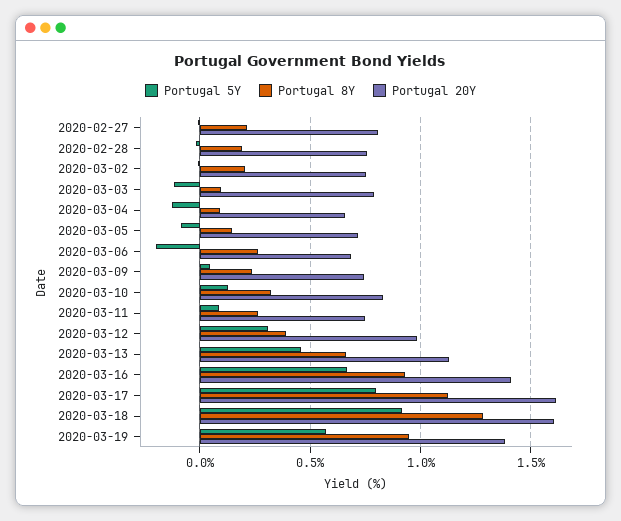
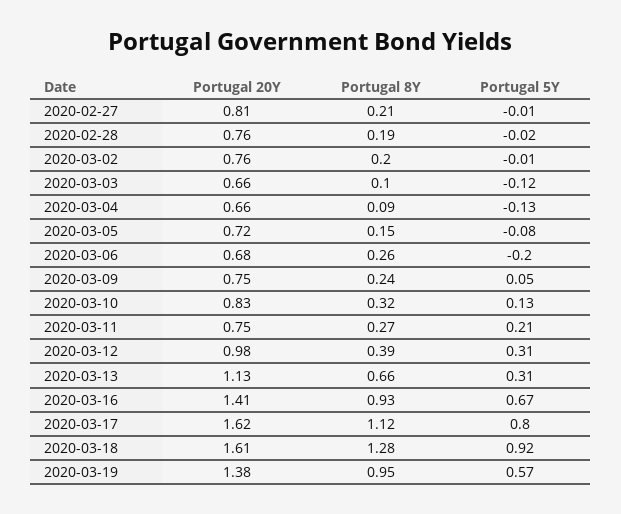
  {
    "Portugal 5Y": {
      "2020-02-27": -0.01,
      "2020-02-28": -0.02,
      "2020-03-02": -0.01,
      "2020-03-03": -0.12,
      "2020-03-04": -0.13,
      "2020-03-05": -0.08,
      "2020-03-06": -0.2,
      "2020-03-09": 0.05,
      "2020-03-10": 0.13,
-     "2020-03-11": 0.1,
+     "2020-03-11": 0.21,
      "2020-03-12": 0.31,
-     "2020-03-13": 0.45,
+     "2020-03-13": 0.31,
      "2020-03-16": 0.67,
      "2020-03-17": 0.8,
      "2020-03-18": 0.92,
      "2020-03-19": 0.57
    },
    "Portugal 8Y": {
      "2020-02-27": 0.21,
      "2020-02-28": 0.19,
      "2020-03-02": 0.2,
      "2020-03-03": 0.1,
      "2020-03-04": 0.09,
      "2020-03-05": 0.15,
      "2020-03-06": 0.26,
      "2020-03-09": 0.24,
      "2020-03-10": 0.32,
      "2020-03-11": 0.27,
      "2020-03-12": 0.39,
      "2020-03-13": 0.66,
      "2020-03-16": 0.93,
      "2020-03-17": 1.12,
      "2020-03-18": 1.28,
      "2020-03-19": 0.95
    },
    "Portugal 20Y": {
      "2020-02-27": 0.81,
      "2020-02-28": 0.76,
      "2020-03-02": 0.76,
-     "2020-03-03": 0.8,
+     "2020-03-03": 0.66,
      "2020-03-04": 0.66,
      "2020-03-05": 0.72,
      "2020-03-06": 0.68,
      "2020-03-09": 0.75,
      "2020-03-10": 0.83,
      "2020-03-11": 0.75,
      "2020-03-12": 0.98,
      "2020-03-13": 1.13,
      "2020-03-16": 1.41,
      "2020-03-17": 1.62,
      "2020-03-18": 1.61,
      "2020-03-19": 1.38
    }
  }

